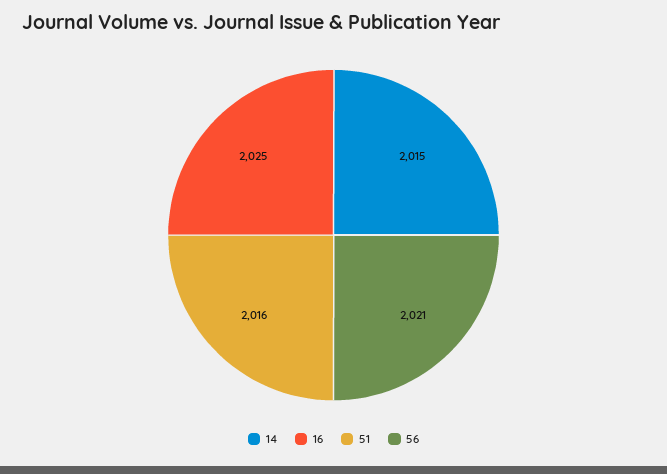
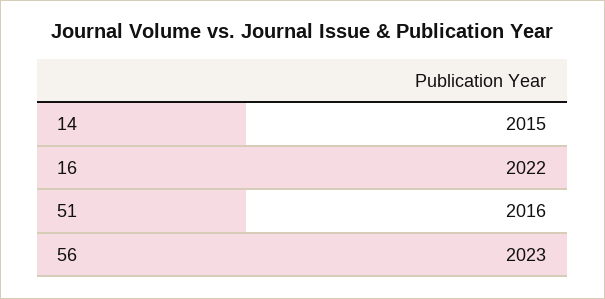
  {
    "14": 2015,
-   "16": 2025,
+   "16": 2022,
    "51": 2016,
-   "56": 2021
+   "56": 2023
  }

